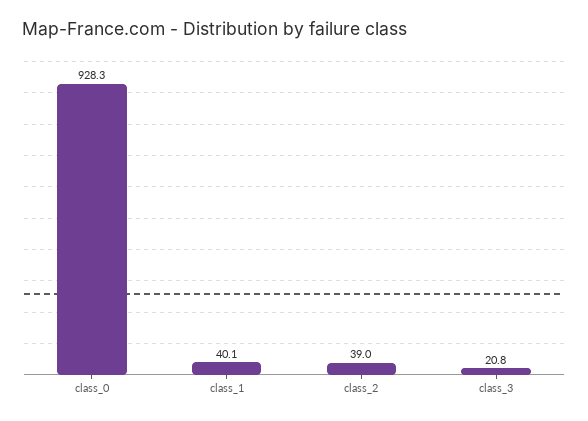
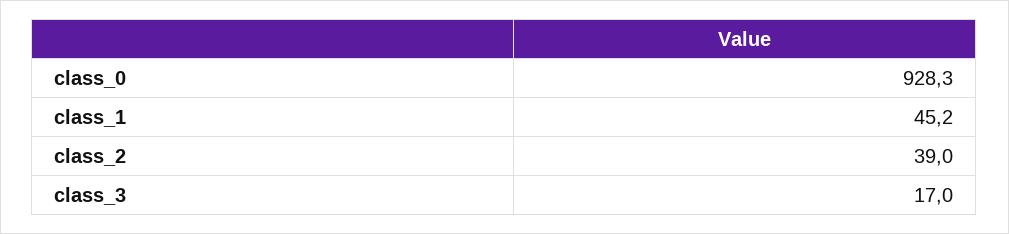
  {
    "class_0": 928.3,
-   "class_1": 40.1,
+   "class_1": 45.2,
    "class_2": 39,
-   "class_3": 20.8
+   "class_3": 17
  }

